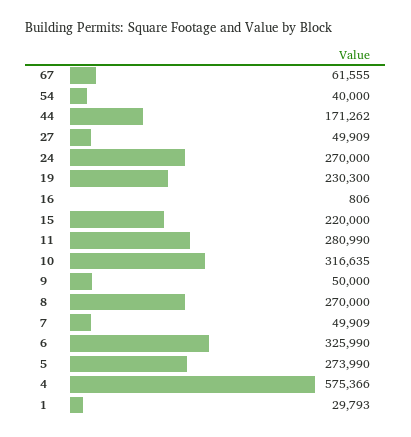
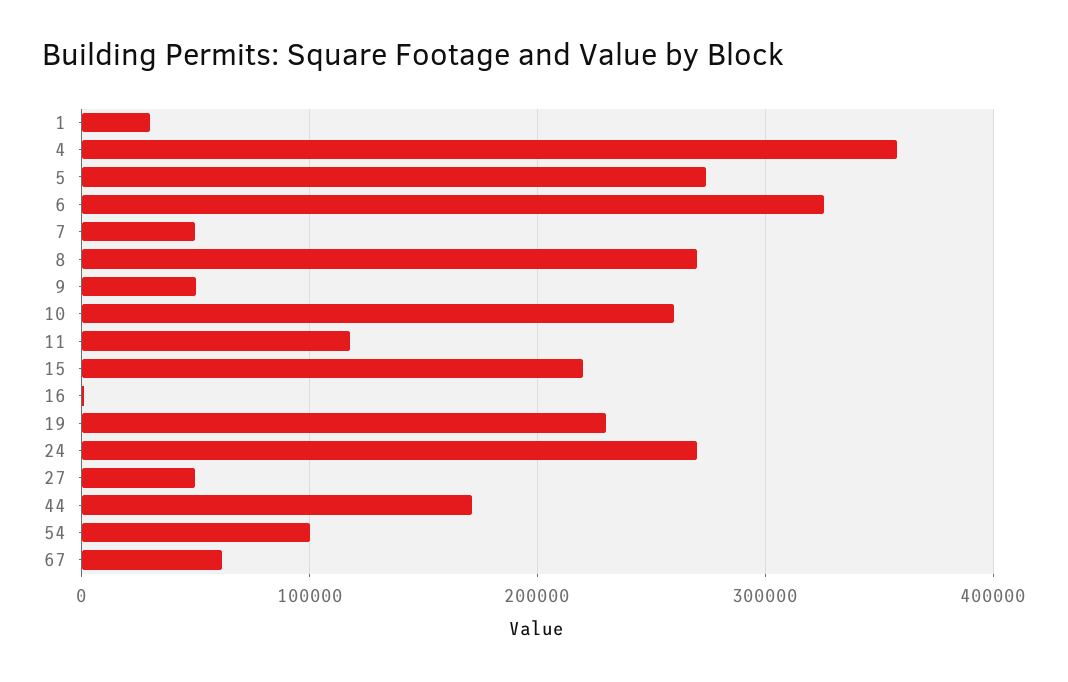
  {
    "67": 61555,
-   "54": 40000,
+   "54": 100000,
    "44": 171262,
    "27": 49909,
    "24": 270000,
    "19": 230300,
    "16": 806,
    "15": 220000,
-   "11": 280990,
+   "11": 120000,
-   "10": 316635,
+   "10": 260000,
    "9": 50000,
    "8": 270000,
    "7": 49909,
    "6": 325990,
    "5": 273990,
-   "4": 575366,
+   "4": 360000,
    "1": 29793
  }

